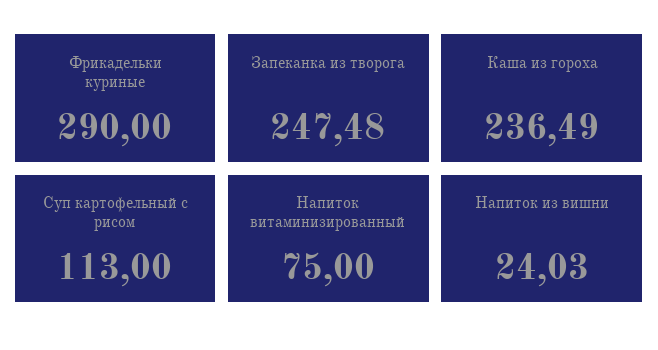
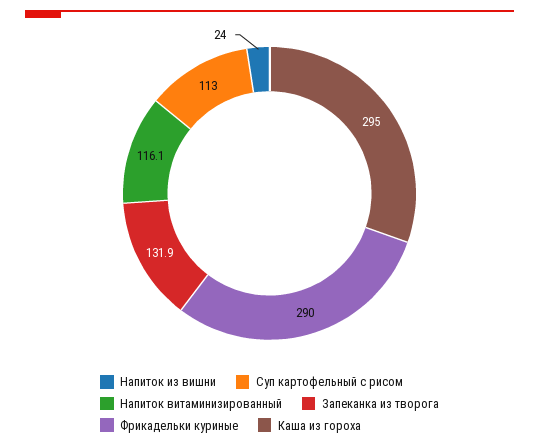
  {
    "Фрикадельки куриные": 290,
-   "Запеканка из творога": 247.48,
+   "Запеканка из творога": 131.9,
-   "Каша из гороха": 236.49,
+   "Каша из гороха": 295,
    "Суп картофельный с рисом": 113,
-   "Напиток витаминизированный": 75,
+   "Напиток витаминизированный": 116.1,
    "Напиток из вишни": 24.03
  }

